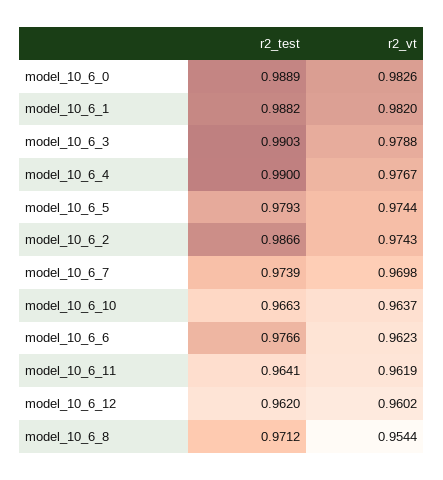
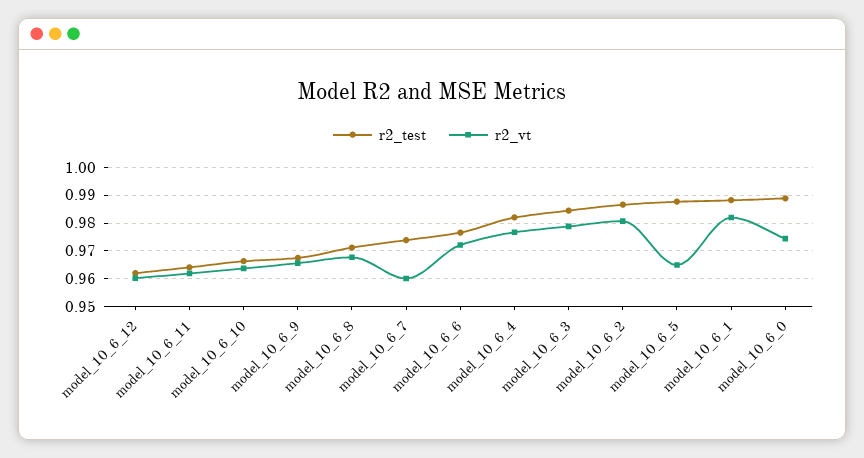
  {
    "r2_test": {
      "model_10_6_0": 0.9889,
      "model_10_6_1": 0.9882,
-     "model_10_6_3": 0.9903,
+     "model_10_6_3": 0.985,
-     "model_10_6_4": 0.99,
+     "model_10_6_4": 0.9825,
-     "model_10_6_5": 0.9793,
+     "model_10_6_5": 0.9875,
      "model_10_6_2": 0.9866,
      "model_10_6_7": 0.9739,
      "model_10_6_10": 0.9663,
      "model_10_6_6": 0.9766,
      "model_10_6_11": 0.9641,
      "model_10_6_12": 0.962,
-     "model_10_6_8": 0.9712
+     "model_10_6_8": 0.9712,
+     "model_10_6_9": 0.9675
    },
    "r2_vt": {
-     "model_10_6_0": 0.9826,
+     "model_10_6_0": 0.975,
      "model_10_6_1": 0.982,
      "model_10_6_3": 0.9788,
      "model_10_6_4": 0.9767,
-     "model_10_6_5": 0.9744,
+     "model_10_6_5": 0.965,
-     "model_10_6_2": 0.9743,
+     "model_10_6_2": 0.98,
-     "model_10_6_7": 0.9698,
+     "model_10_6_7": 0.96,
      "model_10_6_10": 0.9637,
-     "model_10_6_6": 0.9623,
+     "model_10_6_6": 0.9725,
      "model_10_6_11": 0.9619,
      "model_10_6_12": 0.9602,
-     "model_10_6_8": 0.9544
+     "model_10_6_8": 0.9675,
+     "model_10_6_9": 0.965
    }
  }

